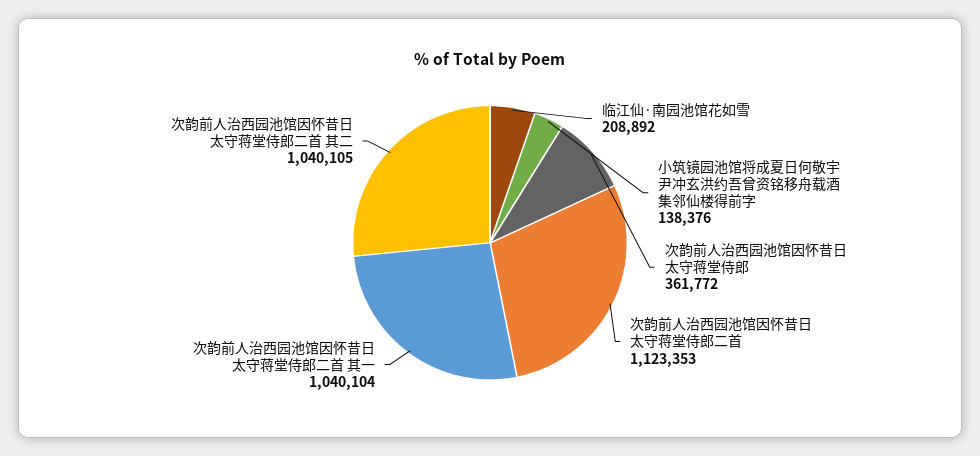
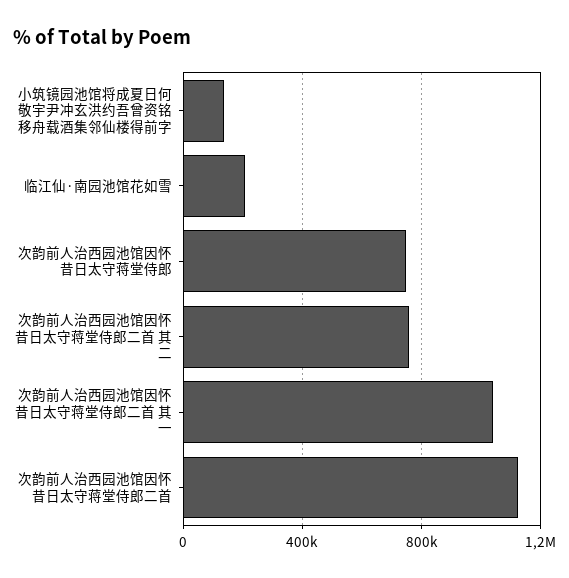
  {
    "临江仙·南园池馆花如雪": 208892,
    "小筑镜园池馆将成夏日何敬宇尹冲玄洪约吾曾资铭移舟载酒集邻仙楼得前字": 138376,
-   "次韵前人治西园池馆因怀昔日太守蒋堂侍郎": 361772,
+   "次韵前人治西园池馆因怀昔日太守蒋堂侍郎": 750000,
    "次韵前人治西园池馆因怀昔日太守蒋堂侍郎二首": 1123353,
    "次韵前人治西园池馆因怀昔日太守蒋堂侍郎二首 其一": 1040104,
-   "次韵前人治西园池馆因怀昔日太守蒋堂侍郎二首 其二": 1040105
+   "次韵前人治西园池馆因怀昔日太守蒋堂侍郎二首 其二": 750000
  }

